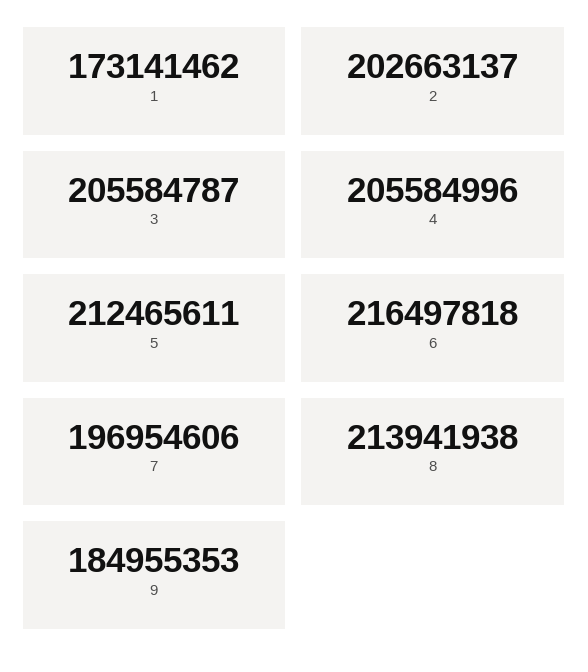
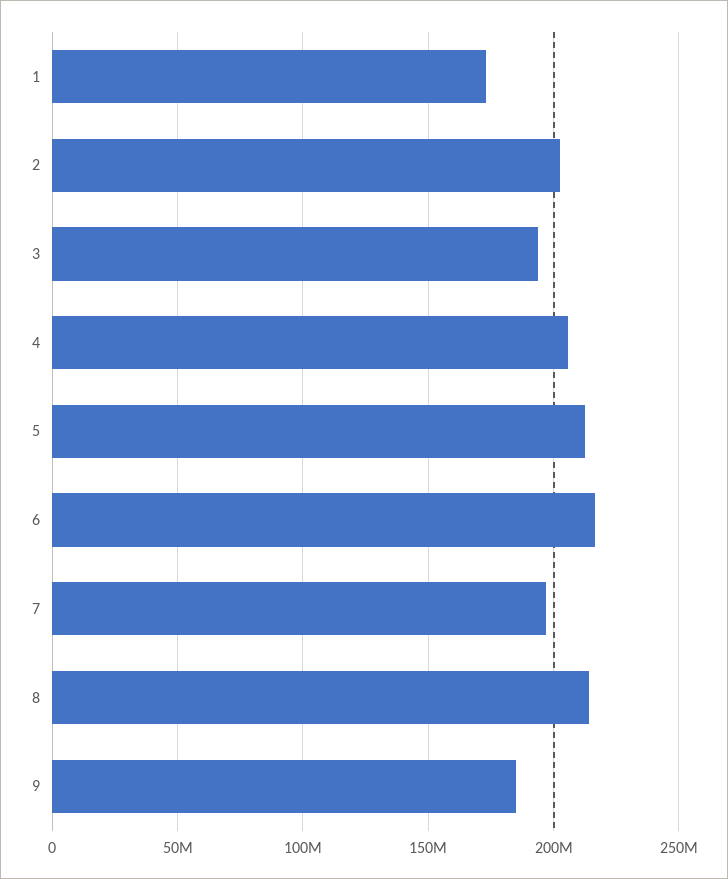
  {
    "1": 173141462,
    "2": 202663137,
-   "3": 205584787,
+   "3": 195000000,
    "4": 205584996,
    "5": 212465611,
    "6": 216497818,
    "7": 196954606,
    "8": 213941938,
    "9": 184955353
  }

